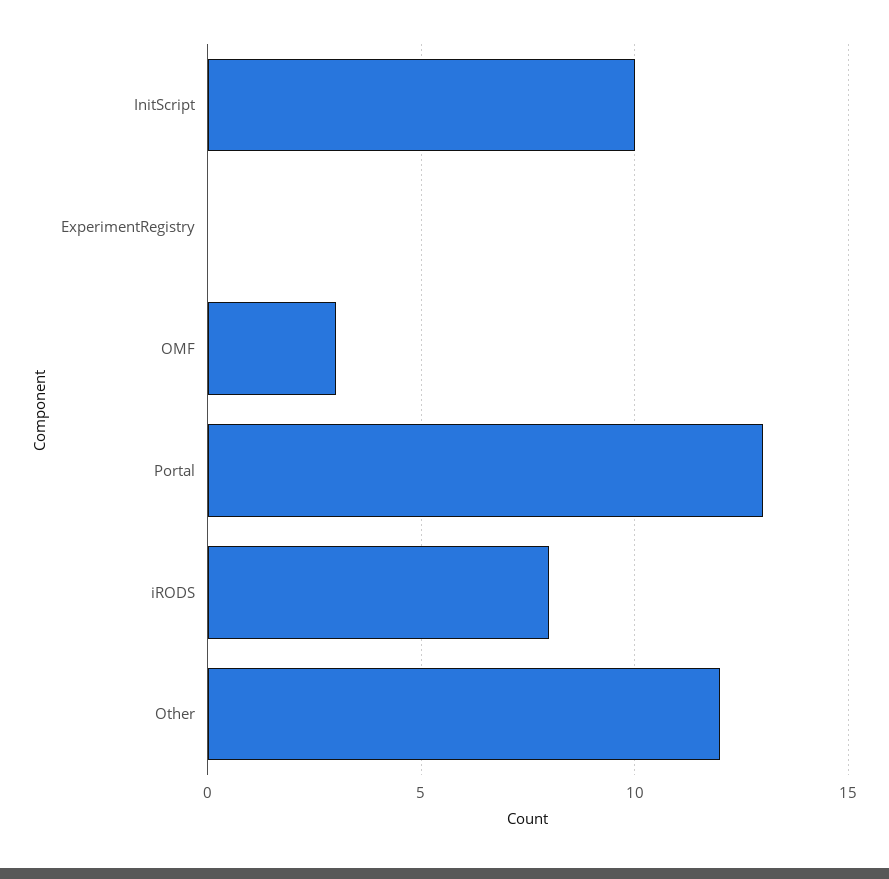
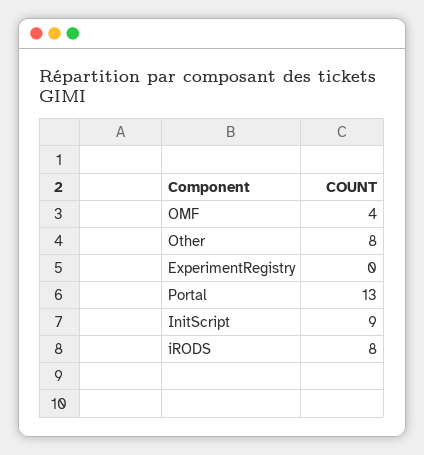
  {
-   "InitScript": 10,
+   "InitScript": 9,
    "ExperimentRegistry": 0,
-   "OMF": 3,
+   "OMF": 4,
    "Portal": 13,
    "iRODS": 8,
-   "Other": 12
+   "Other": 8
  }

